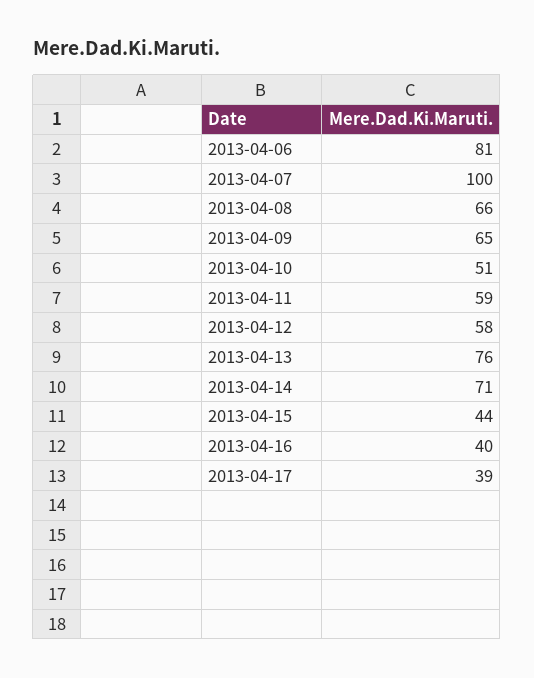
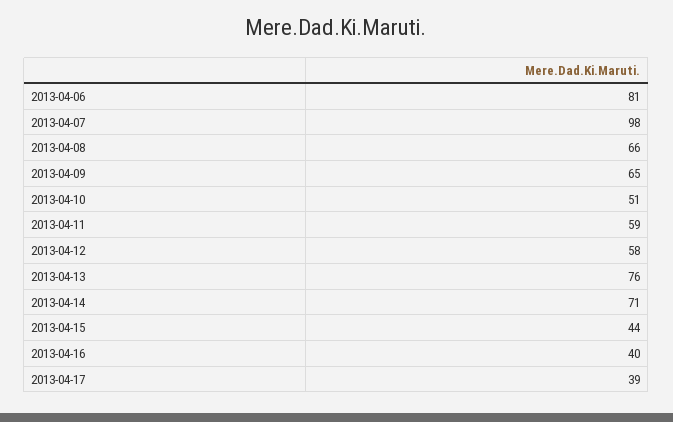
  {
    "2013-04-06": 81,
-   "2013-04-07": 100,
+   "2013-04-07": 98,
    "2013-04-08": 66,
    "2013-04-09": 65,
    "2013-04-10": 51,
    "2013-04-11": 59,
    "2013-04-12": 58,
    "2013-04-13": 76,
    "2013-04-14": 71,
    "2013-04-15": 44,
    "2013-04-16": 40,
    "2013-04-17": 39
  }

